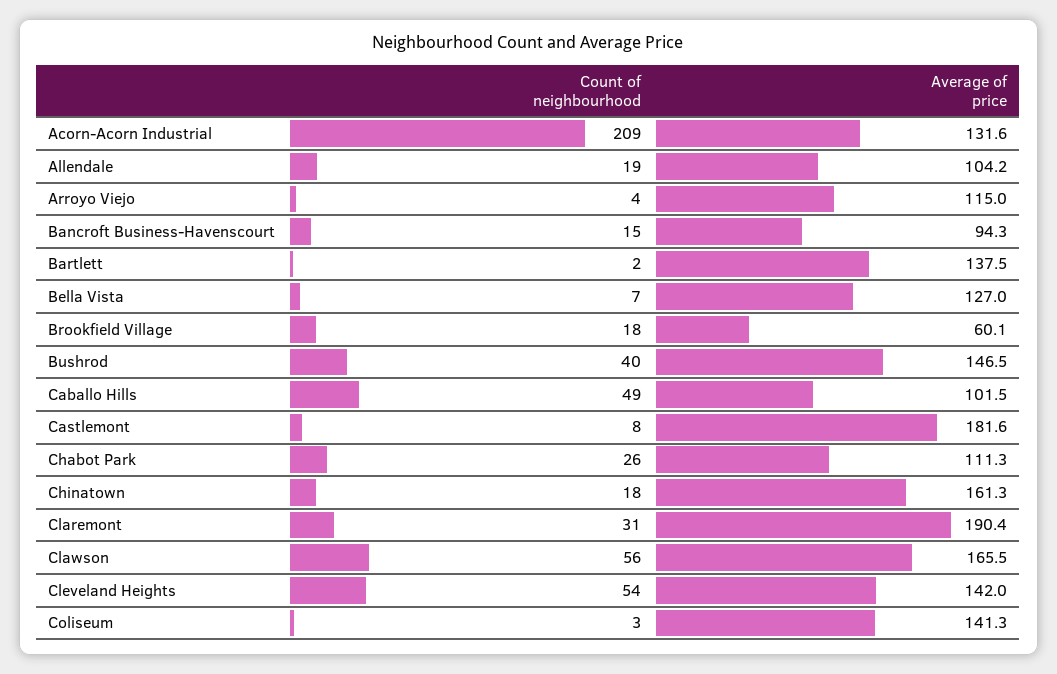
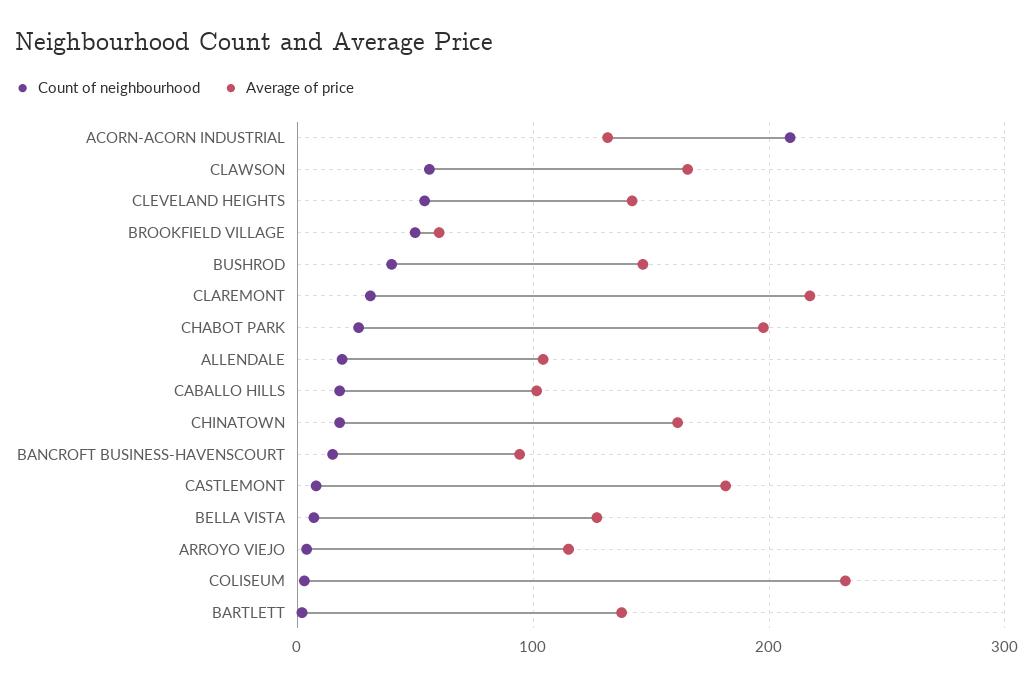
  {
    "Count of neighbourhood": {
      "Acorn-Acorn Industrial": 209,
      "Allendale": 19,
      "Arroyo Viejo": 4,
      "Bancroft Business-Havenscourt": 15,
      "Bartlett": 2,
      "Bella Vista": 7,
-     "Brookfield Village": 18,
+     "Brookfield Village": 50,
      "Bushrod": 40,
-     "Caballo Hills": 49,
+     "Caballo Hills": 20,
      "Castlemont": 8,
      "Chabot Park": 26,
      "Chinatown": 18,
      "Claremont": 31,
      "Clawson": 56,
      "Cleveland Heights": 54,
      "Coliseum": 3
    },
    "Average of price": {
      "Acorn-Acorn Industrial": 131.6,
      "Allendale": 104.2,
      "Arroyo Viejo": 115,
      "Bancroft Business-Havenscourt": 94.3,
      "Bartlett": 137.5,
      "Bella Vista": 127,
      "Brookfield Village": 60.1,
      "Bushrod": 146.5,
      "Caballo Hills": 101.5,
      "Castlemont": 181.6,
-     "Chabot Park": 111.3,
+     "Chabot Park": 200,
      "Chinatown": 161.3,
-     "Claremont": 190.4,
+     "Claremont": 220,
      "Clawson": 165.5,
      "Cleveland Heights": 142,
-     "Coliseum": 141.3
+     "Coliseum": 230
    }
  }

